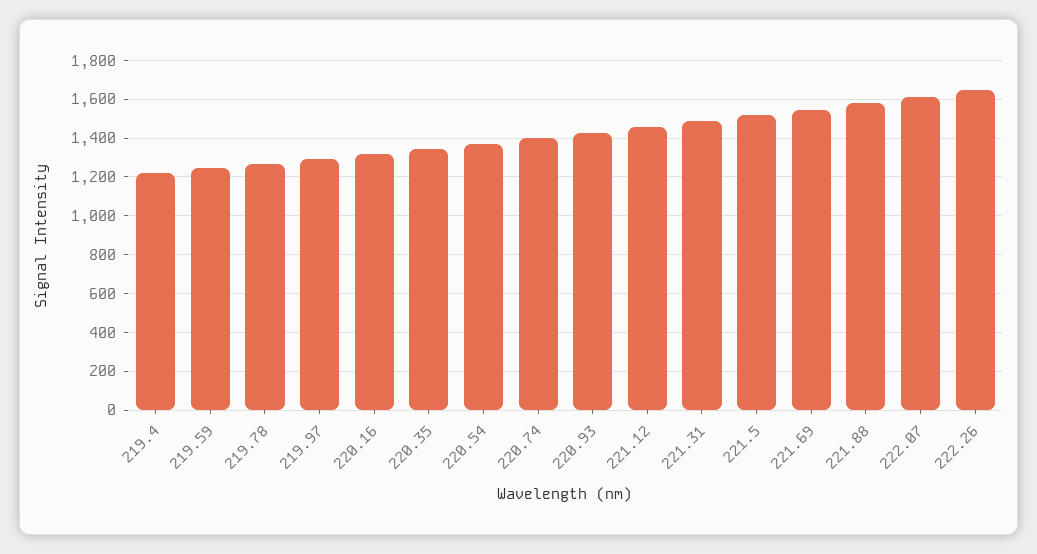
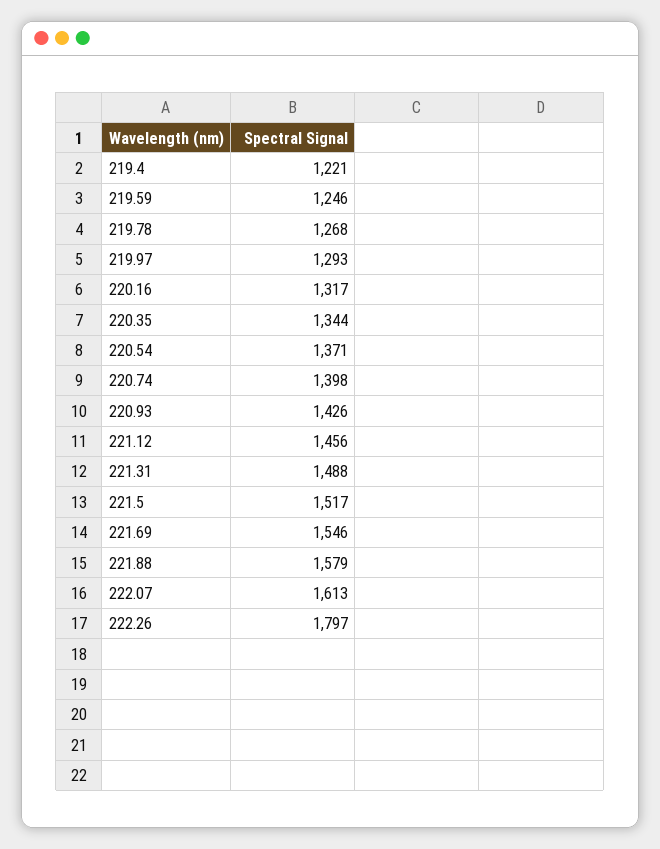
  {
    "219.4": 1221,
    "219.59": 1246,
    "219.78": 1268,
    "219.97": 1293,
    "220.16": 1317,
    "220.35": 1344,
    "220.54": 1371,
    "220.74": 1398,
    "220.93": 1426,
    "221.12": 1456,
    "221.31": 1488,
    "221.5": 1517,
    "221.69": 1546,
    "221.88": 1579,
    "222.07": 1613,
-   "222.26": 1650
+   "222.26": 1797
  }

